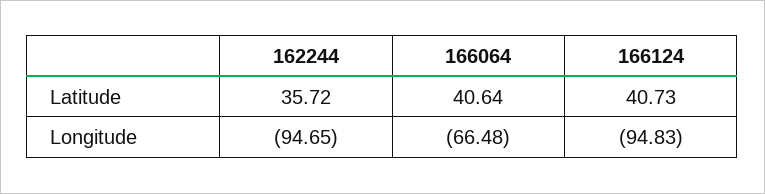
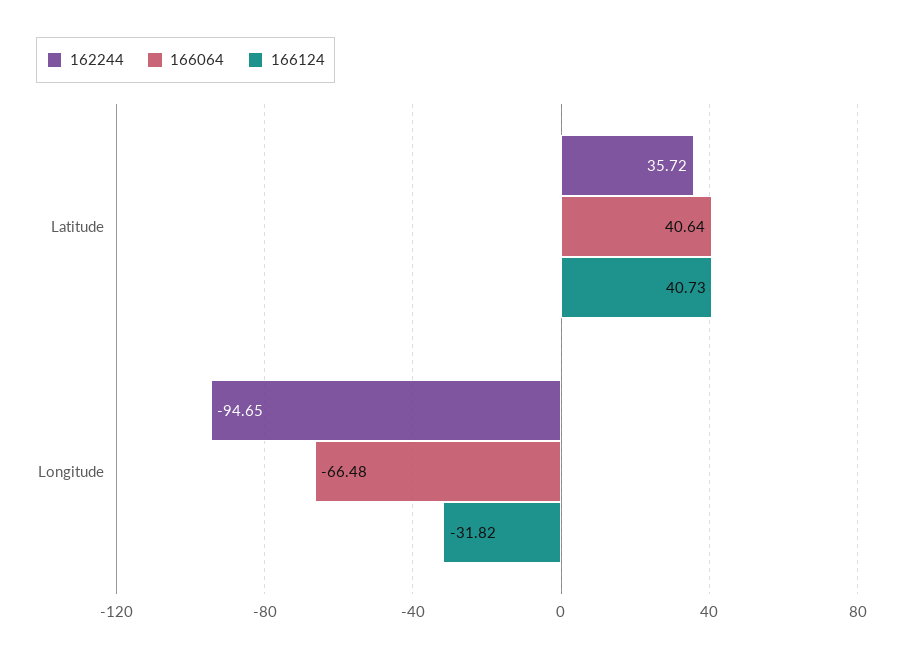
  {
    "162244": {
      "Latitude": 35.72,
      "Longitude": -94.65
    },
    "166064": {
      "Latitude": 40.64,
      "Longitude": -66.48
    },
    "166124": {
      "Latitude": 40.73,
-     "Longitude": -94.83
+     "Longitude": -31.82
    }
  }

